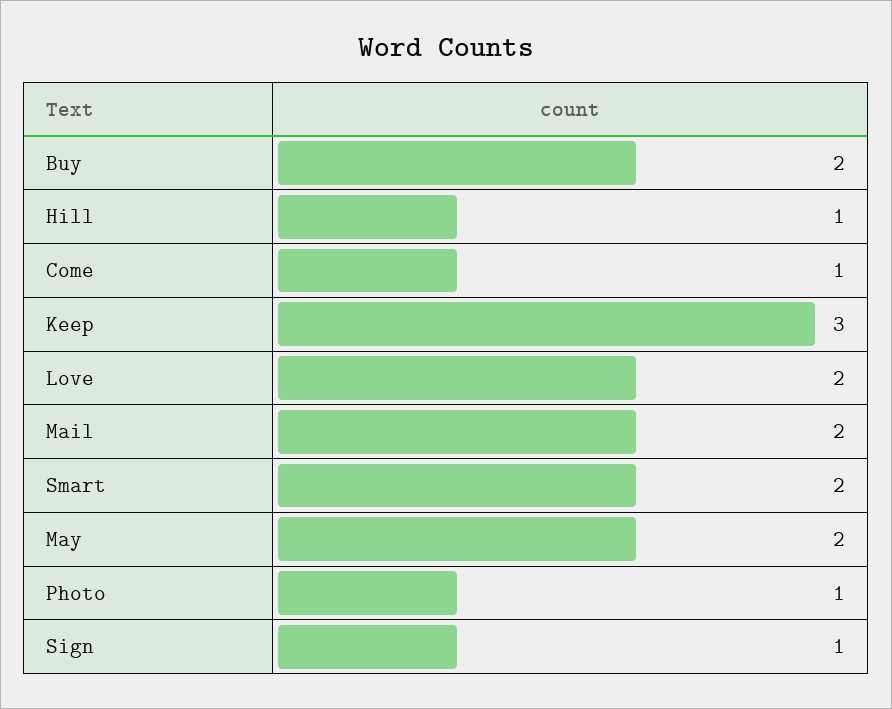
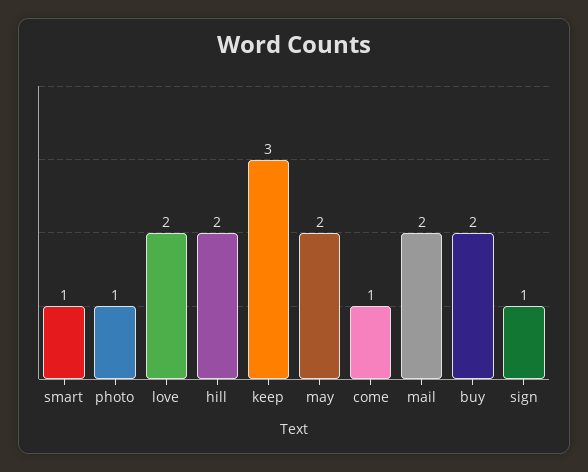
  {
    "Buy": 2,
-   "Hill": 1,
+   "Hill": 2,
    "Come": 1,
    "Keep": 3,
    "Love": 2,
    "Mail": 2,
-   "Smart": 2,
+   "Smart": 1,
    "May": 2,
    "Photo": 1,
    "Sign": 1
  }

